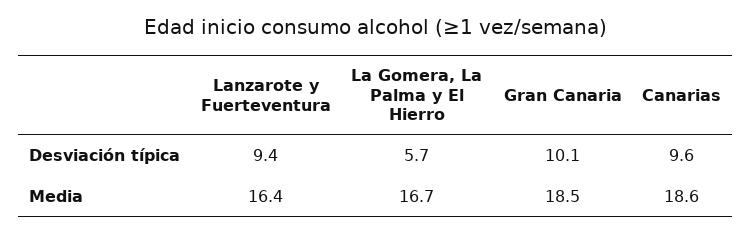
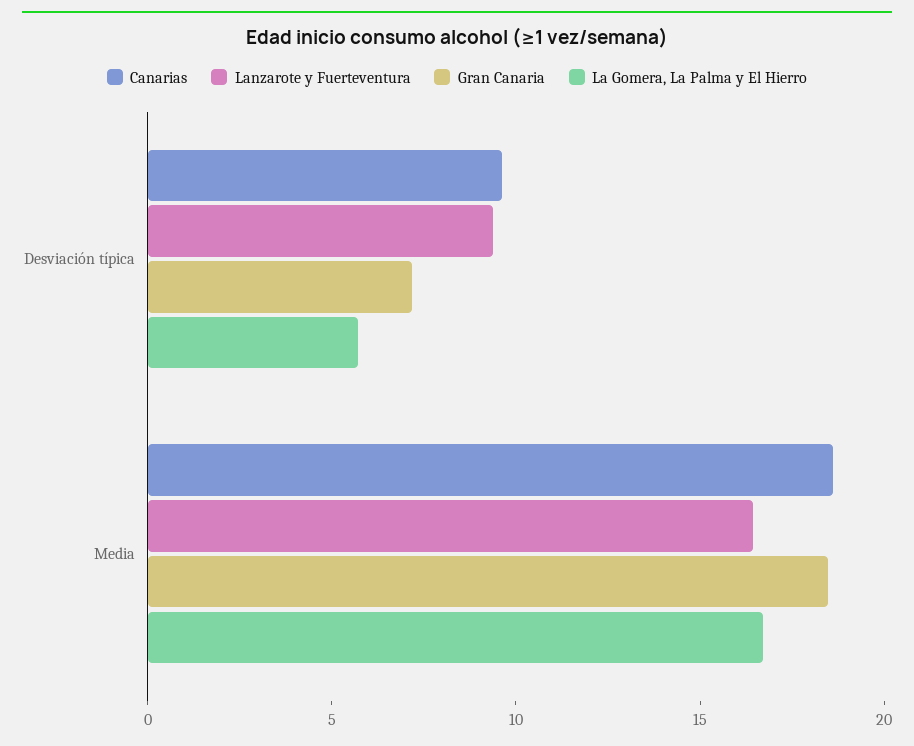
  {
    "Lanzarote y Fuerteventura": {
      "Desviación típica": 9.4,
      "Media": 16.4
    },
    "La Gomera, La Palma y El Hierro": {
      "Desviación típica": 5.7,
      "Media": 16.7
    },
    "Gran Canaria": {
-     "Desviación típica": 10.1,
+     "Desviación típica": 7,
      "Media": 18.5
    },
    "Canarias": {
      "Desviación típica": 9.6,
      "Media": 18.6
    }
  }

